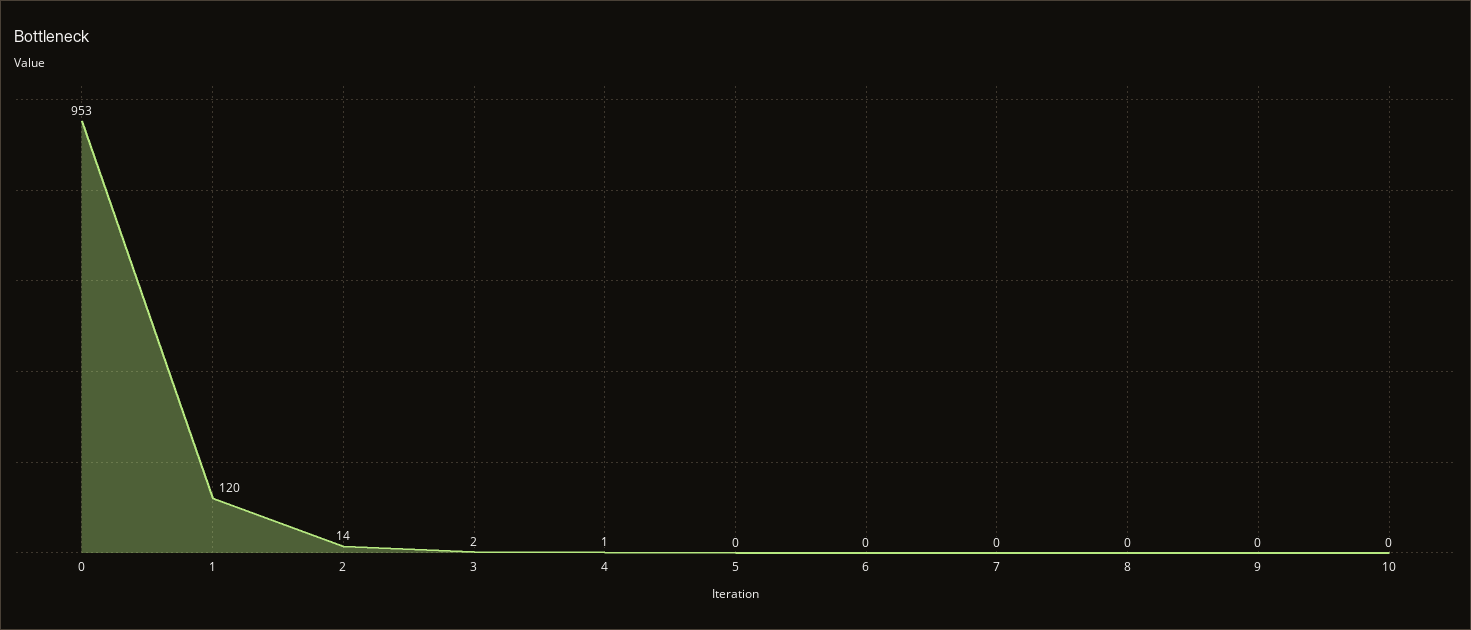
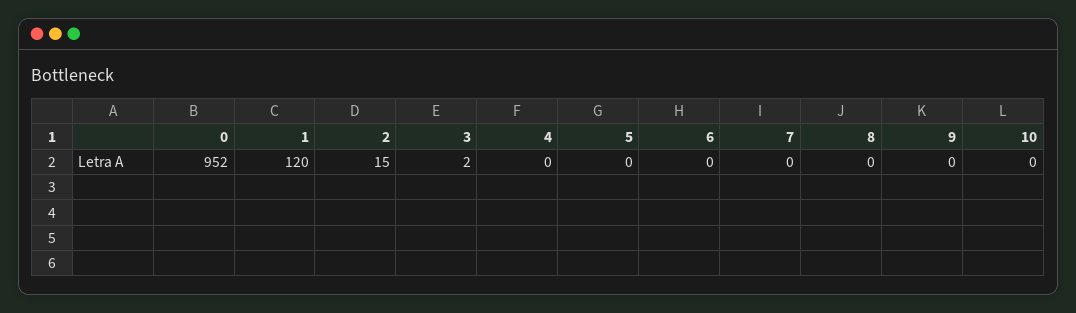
  {
-   "0": 953,
+   "0": 952,
    "1": 120,
-   "2": 14,
+   "2": 15,
    "3": 2,
-   "4": 1,
+   "4": 0,
    "5": 0,
    "6": 0,
    "7": 0,
    "8": 0,
    "9": 0,
    "10": 0
  }

